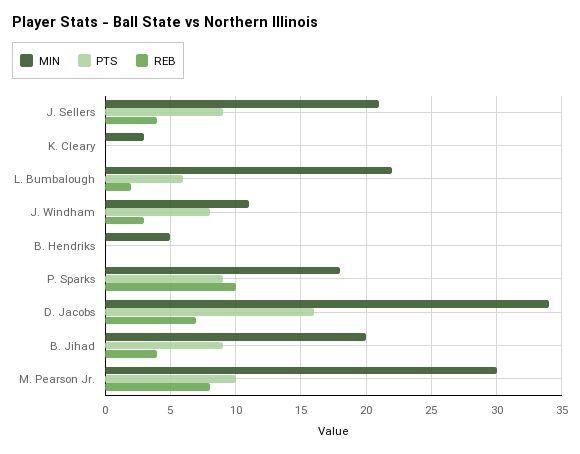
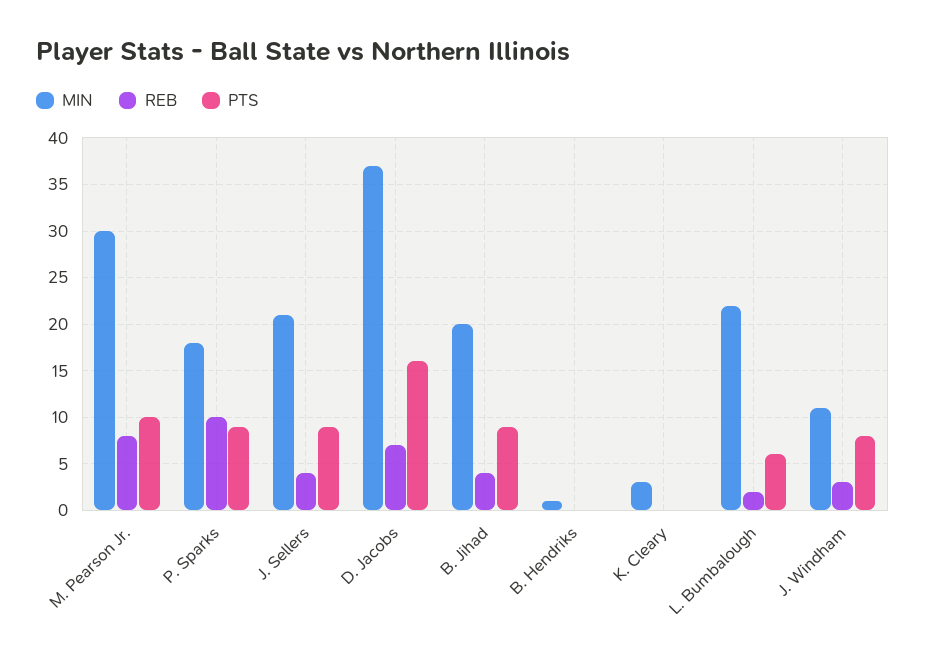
  {
    "MIN": {
      "J. Sellers": 21,
      "K. Cleary": 3,
      "L. Bumbalough": 22,
      "J. Windham": 11,
-     "B. Hendriks": 5,
+     "B. Hendriks": 1,
      "P. Sparks": 18,
-     "D. Jacobs": 34,
+     "D. Jacobs": 37,
      "B. Jihad": 20,
      "M. Pearson Jr.": 30
    },
    "PTS": {
      "J. Sellers": 9,
      "K. Cleary": 0,
      "L. Bumbalough": 6,
      "J. Windham": 8,
      "B. Hendriks": 0,
      "P. Sparks": 9,
      "D. Jacobs": 16,
      "B. Jihad": 9,
      "M. Pearson Jr.": 10
    },
    "REB": {
      "J. Sellers": 4,
      "K. Cleary": 0,
      "L. Bumbalough": 2,
      "J. Windham": 3,
      "B. Hendriks": 0,
      "P. Sparks": 10,
      "D. Jacobs": 7,
      "B. Jihad": 4,
      "M. Pearson Jr.": 8
    }
  }

